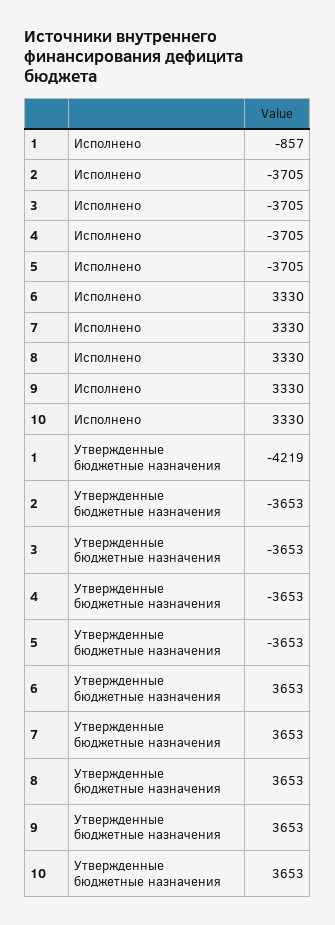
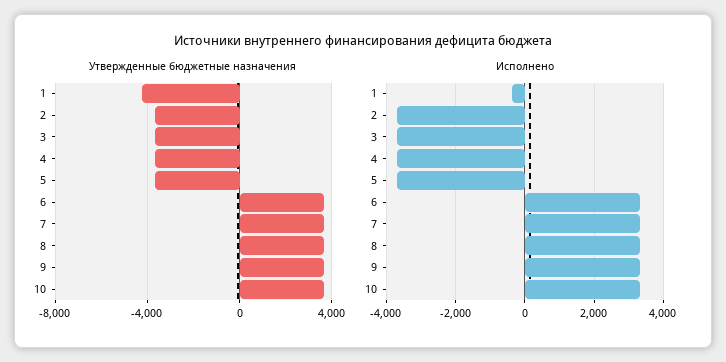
  {
    "Исполнено": {
-     "1": -857,
+     "1": -400,
      "2": -3705,
      "3": -3705,
      "4": -3705,
      "5": -3705,
      "6": 3330,
      "7": 3330,
      "8": 3330,
      "9": 3330,
      "10": 3330
    },
    "Утвержденные бюджетные назначения": {
      "1": -4219,
      "2": -3653,
      "3": -3653,
      "4": -3653,
      "5": -3653,
      "6": 3653,
      "7": 3653,
      "8": 3653,
      "9": 3653,
      "10": 3653
    }
  }

